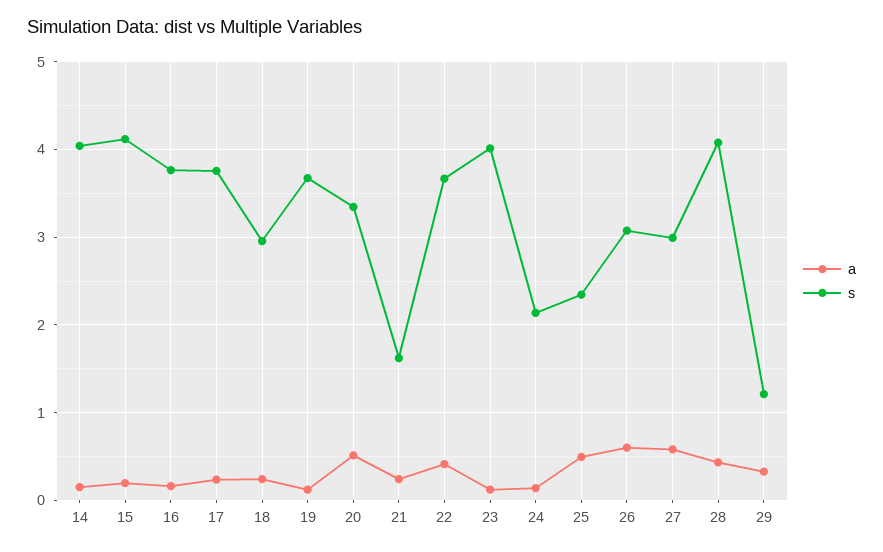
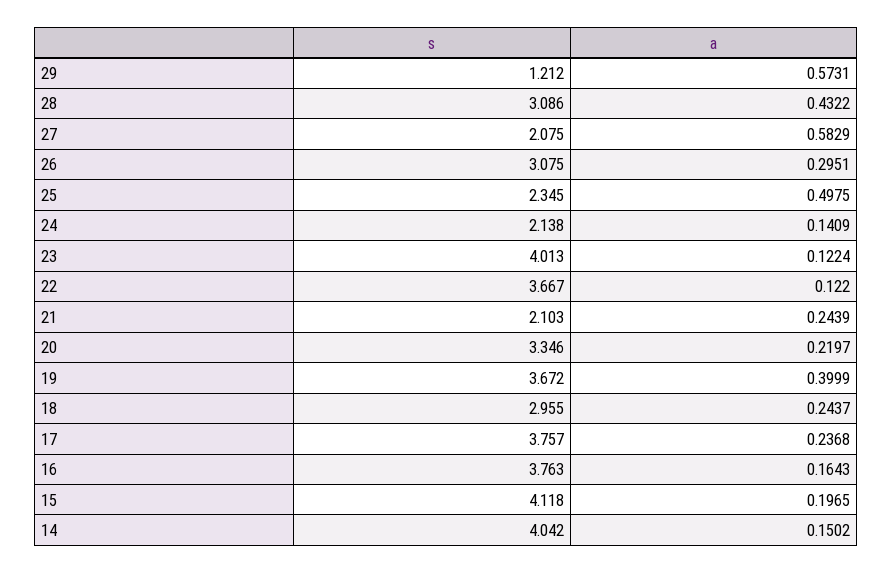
  {
    "a": {
      "14": 0.1502,
      "15": 0.1965,
      "16": 0.1643,
      "17": 0.2368,
      "18": 0.2437,
-     "19": 0.1,
+     "19": 0.3999,
-     "20": 0.5,
+     "20": 0.2197,
      "21": 0.2439,
-     "22": 0.4,
+     "22": 0.122,
      "23": 0.1224,
      "24": 0.1409,
      "25": 0.4975,
-     "26": 0.6,
+     "26": 0.2951,
      "27": 0.5829,
      "28": 0.4322,
-     "29": 0.3
+     "29": 0.5731
    },
    "s": {
      "14": 4.042,
      "15": 4.118,
      "16": 3.763,
      "17": 3.757,
      "18": 2.955,
      "19": 3.672,
      "20": 3.346,
-     "21": 1.6,
+     "21": 2.103,
      "22": 3.667,
      "23": 4.013,
      "24": 2.138,
      "25": 2.345,
      "26": 3.075,
-     "27": 3,
+     "27": 2.075,
-     "28": 4.1,
+     "28": 3.086,
      "29": 1.212
    }
  }

